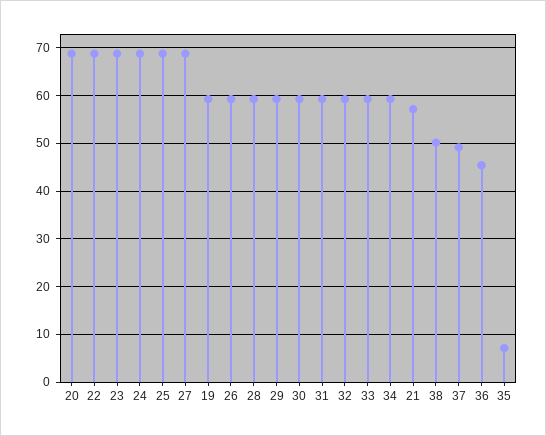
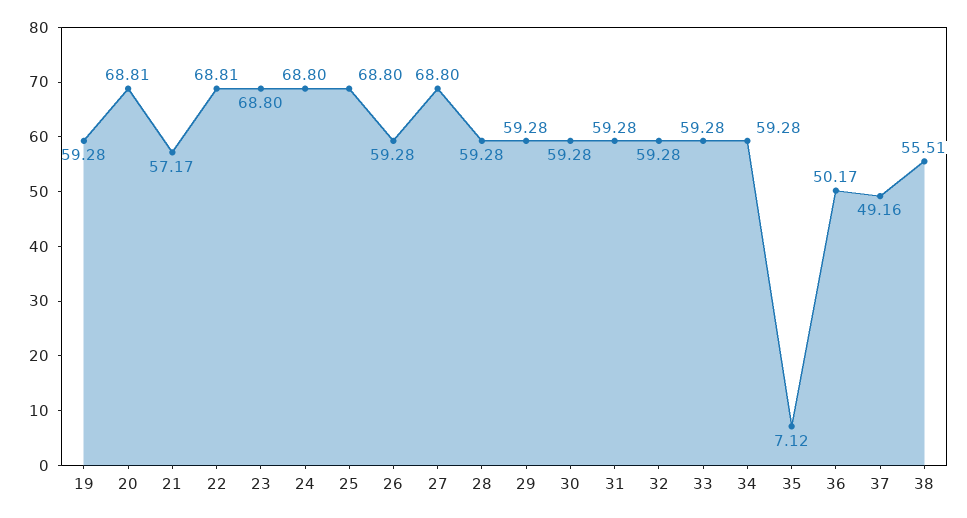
  {
    "20": 68.81,
    "22": 68.81,
    "23": 68.8,
    "24": 68.8,
    "25": 68.8,
    "27": 68.8,
    "19": 59.28,
    "26": 59.28,
    "28": 59.28,
    "29": 59.28,
    "30": 59.28,
    "31": 59.28,
    "32": 59.28,
    "33": 59.28,
    "34": 59.28,
    "21": 57.17,
-   "38": 50,
+   "38": 55.51,
    "37": 49.16,
-   "36": 46,
+   "36": 50.17,
    "35": 7.12
  }

